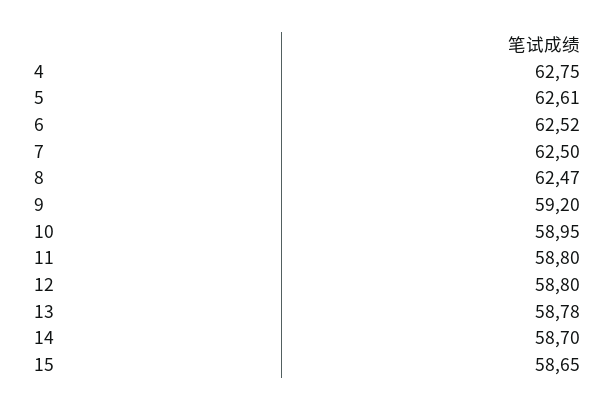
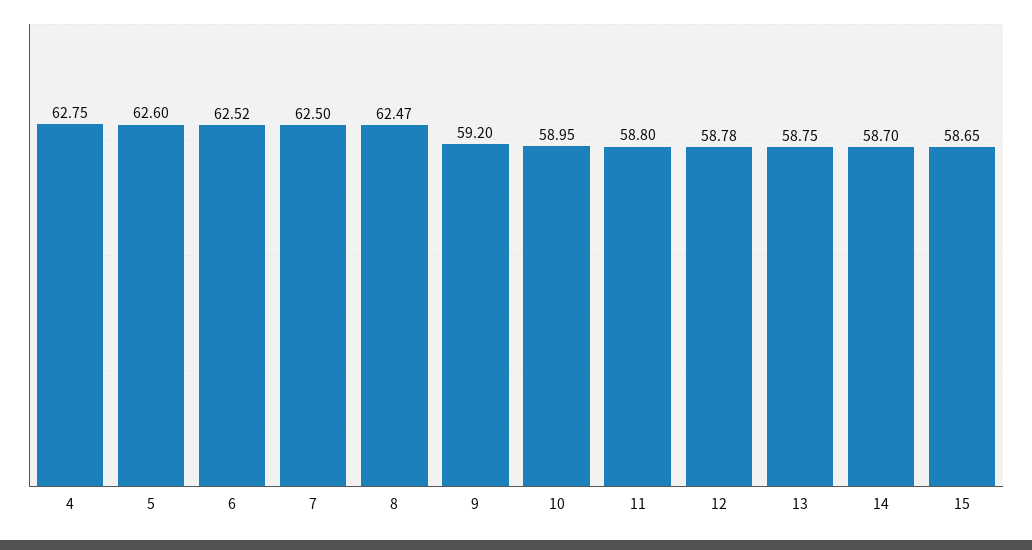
  {
    "4": 62.75,
-   "5": 62.61,
+   "5": 62.6,
    "6": 62.52,
    "7": 62.5,
    "8": 62.47,
    "9": 59.2,
    "10": 58.95,
    "11": 58.8,
-   "12": 58.8,
+   "12": 58.78,
-   "13": 58.78,
+   "13": 58.75,
    "14": 58.7,
    "15": 58.65
  }

